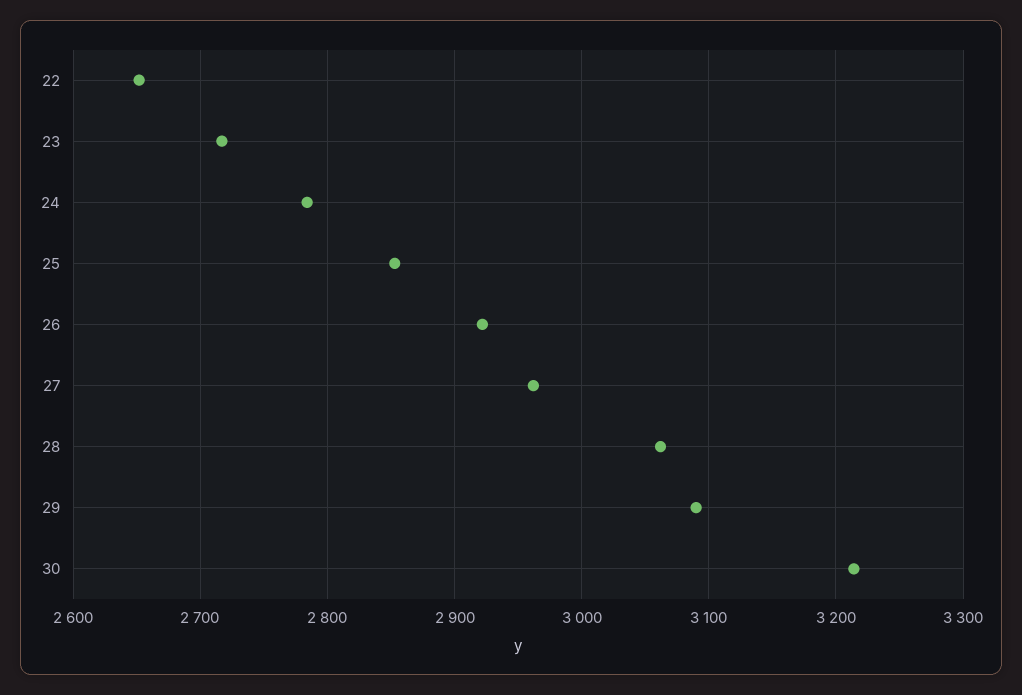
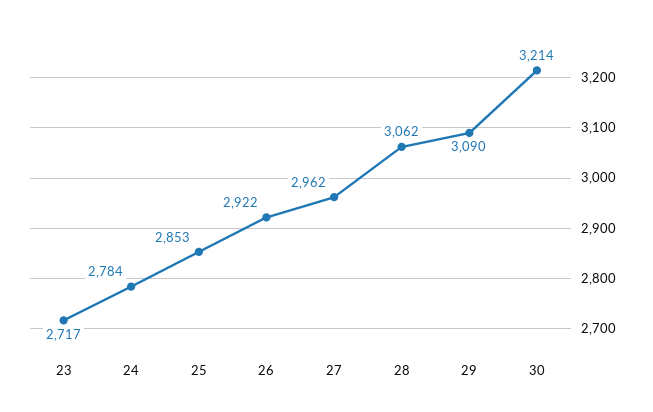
  {
-   "22": 2650,
    "23": 2717,
    "24": 2784,
    "25": 2853,
    "26": 2922,
    "27": 2962,
    "28": 3062,
    "29": 3090,
    "30": 3214
  }

